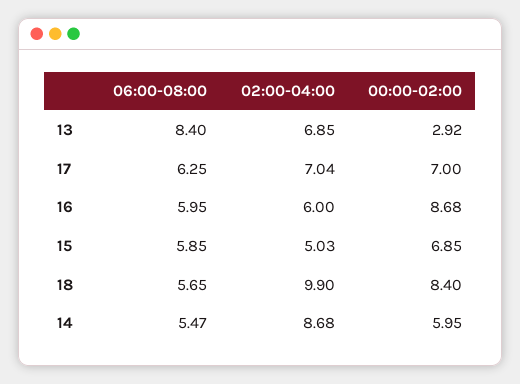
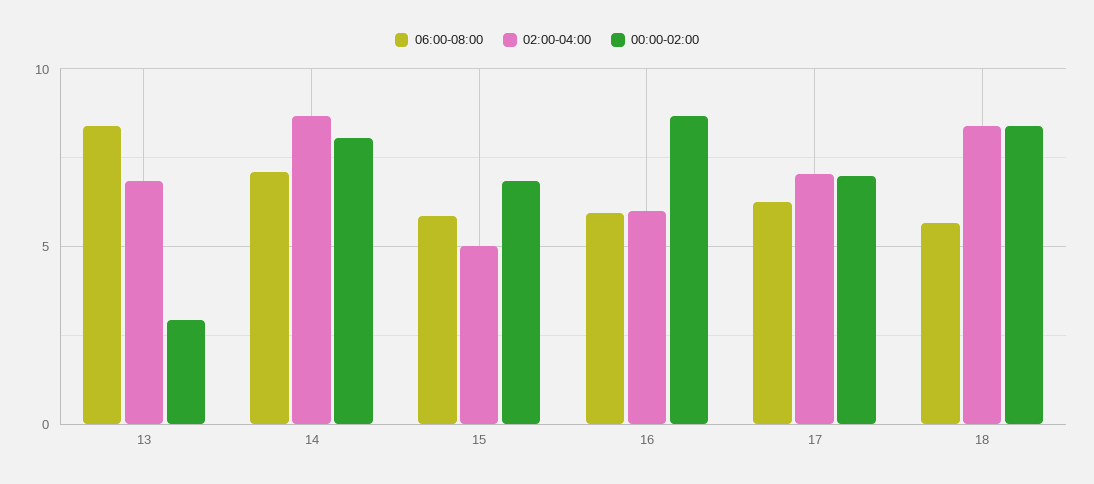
  {
    "06:00-08:00": {
      "13": 8.4,
      "17": 6.25,
      "16": 5.95,
      "15": 5.85,
      "18": 5.65,
-     "14": 5.47
+     "14": 7
    },
    "02:00-04:00": {
      "13": 6.85,
      "17": 7.04,
      "16": 6,
      "15": 5.03,
-     "18": 9.9,
+     "18": 8.5,
      "14": 8.68
    },
    "00:00-02:00": {
      "13": 2.92,
      "17": 7,
      "16": 8.68,
      "15": 6.85,
      "18": 8.4,
-     "14": 5.95
+     "14": 8
    }
  }

